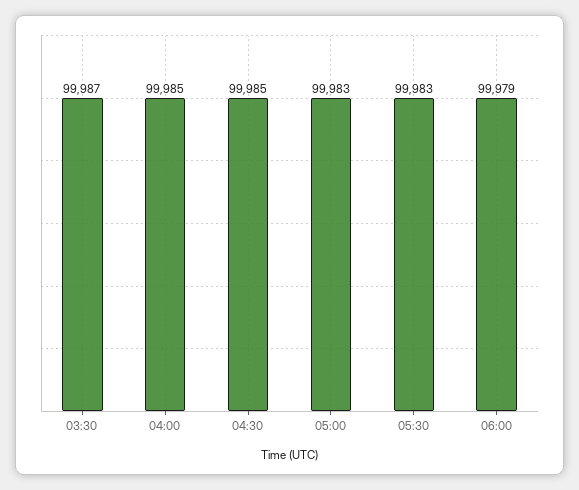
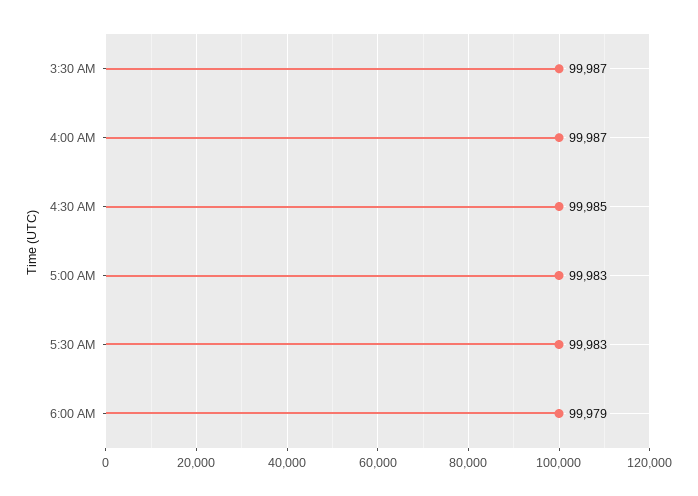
  {
    "03:30": 99987,
-   "04:00": 99985,
+   "04:00": 99987,
    "04:30": 99985,
    "05:00": 99983,
    "05:30": 99983,
    "06:00": 99979
  }

